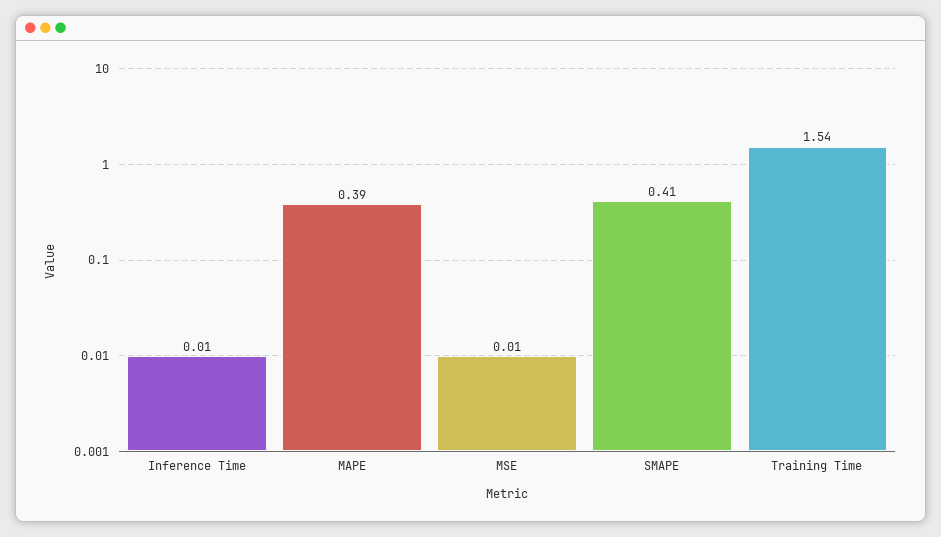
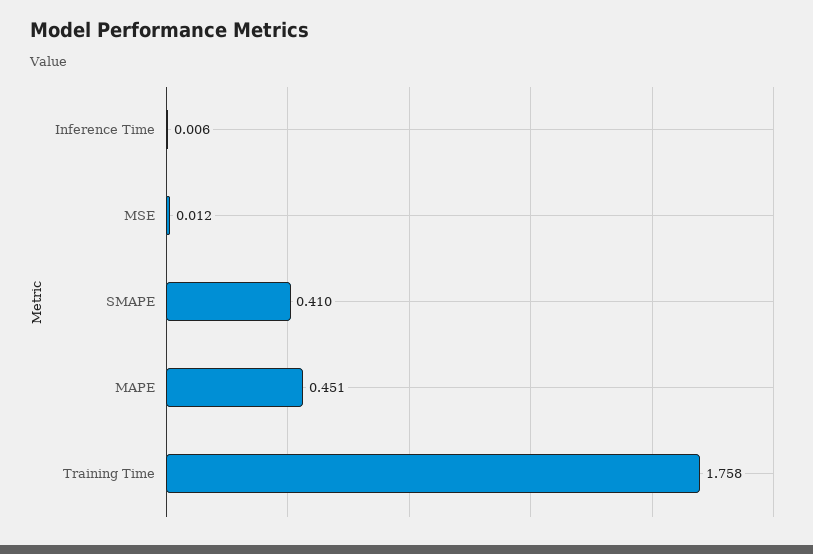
  {
    "Inference Time": 0.006,
-   "MAPE": 0.39,
+   "MAPE": 0.451,
    "MSE": 0.012,
    "SMAPE": 0.41,
-   "Training Time": 1.54
+   "Training Time": 1.758
  }

